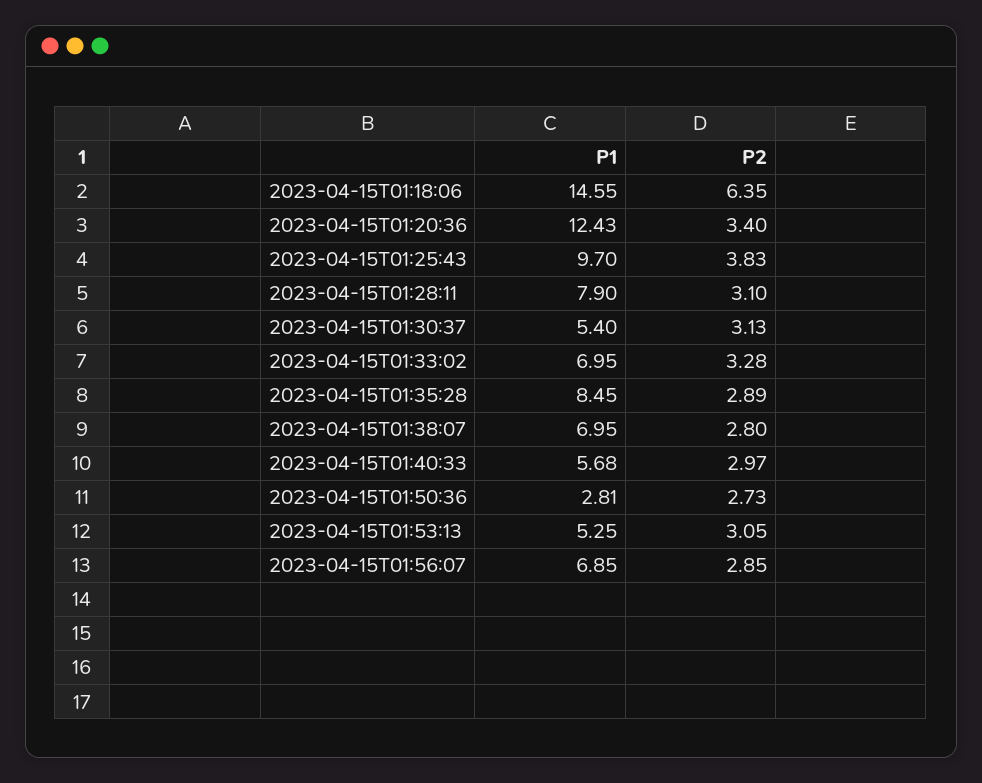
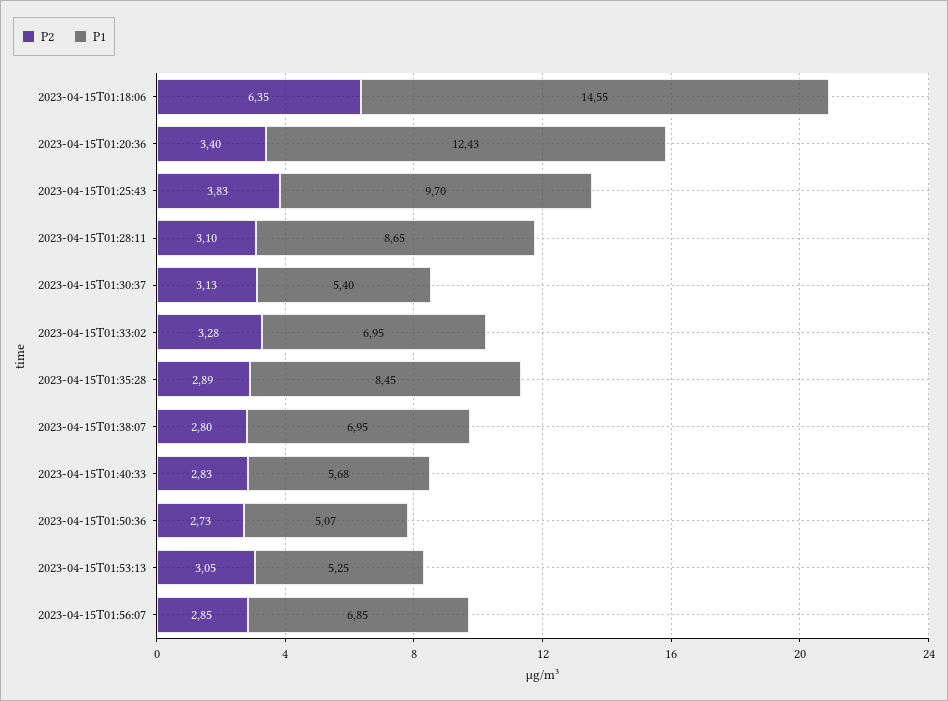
  {
    "P1": {
      "2023-04-15T01:18:06": 14.55,
      "2023-04-15T01:20:36": 12.43,
      "2023-04-15T01:25:43": 9.7,
-     "2023-04-15T01:28:11": 7.9,
+     "2023-04-15T01:28:11": 8.65,
      "2023-04-15T01:30:37": 5.4,
      "2023-04-15T01:33:02": 6.95,
      "2023-04-15T01:35:28": 8.45,
      "2023-04-15T01:38:07": 6.95,
      "2023-04-15T01:40:33": 5.68,
-     "2023-04-15T01:50:36": 2.81,
+     "2023-04-15T01:50:36": 5.07,
      "2023-04-15T01:53:13": 5.25,
      "2023-04-15T01:56:07": 6.85
    },
    "P2": {
      "2023-04-15T01:18:06": 6.35,
      "2023-04-15T01:20:36": 3.4,
      "2023-04-15T01:25:43": 3.83,
      "2023-04-15T01:28:11": 3.1,
      "2023-04-15T01:30:37": 3.13,
      "2023-04-15T01:33:02": 3.28,
      "2023-04-15T01:35:28": 2.89,
      "2023-04-15T01:38:07": 2.8,
-     "2023-04-15T01:40:33": 2.97,
+     "2023-04-15T01:40:33": 2.83,
      "2023-04-15T01:50:36": 2.73,
      "2023-04-15T01:53:13": 3.05,
      "2023-04-15T01:56:07": 2.85
    }
  }

